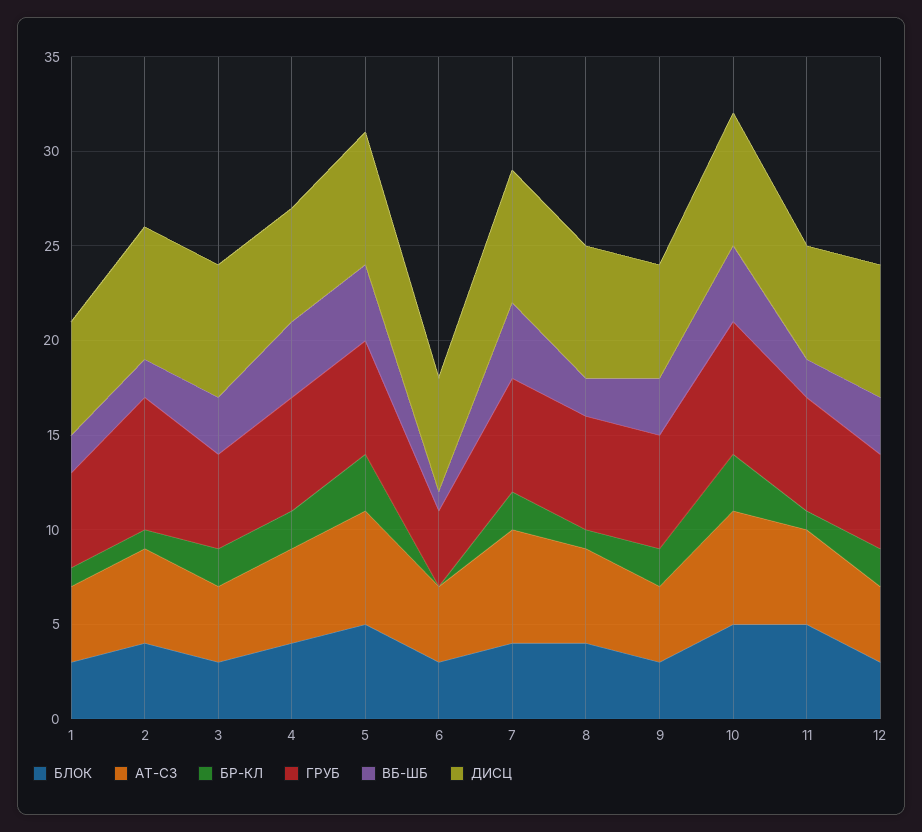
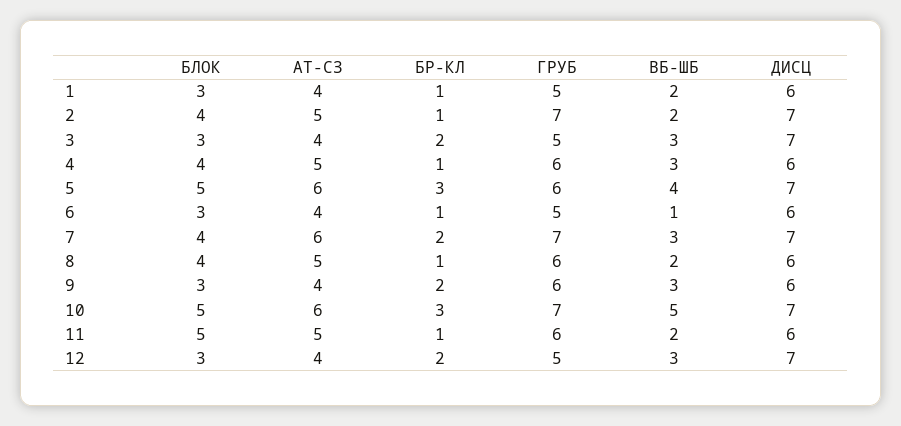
  {
    "БЛОК": {
      "1": 3,
      "2": 4,
      "3": 3,
      "4": 4,
      "5": 5,
      "6": 3,
      "7": 4,
      "8": 4,
      "9": 3,
      "10": 5,
      "11": 5,
      "12": 3
    },
    "АТ-СЗ": {
      "1": 4,
      "2": 5,
      "3": 4,
      "4": 5,
      "5": 6,
      "6": 4,
      "7": 6,
      "8": 5,
      "9": 4,
      "10": 6,
      "11": 5,
      "12": 4
    },
    "БР-КЛ": {
      "1": 1,
      "2": 1,
      "3": 2,
-     "4": 2,
+     "4": 1,
      "5": 3,
-     "6": 0,
+     "6": 1,
      "7": 2,
      "8": 1,
      "9": 2,
      "10": 3,
      "11": 1,
      "12": 2
    },
    "ГРУБ": {
      "1": 5,
      "2": 7,
      "3": 5,
      "4": 6,
      "5": 6,
-     "6": 4,
+     "6": 5,
-     "7": 6,
+     "7": 7,
      "8": 6,
      "9": 6,
      "10": 7,
      "11": 6,
      "12": 5
    },
    "ВБ-ШБ": {
      "1": 2,
      "2": 2,
      "3": 3,
-     "4": 4,
+     "4": 3,
      "5": 4,
      "6": 1,
-     "7": 4,
+     "7": 3,
      "8": 2,
      "9": 3,
-     "10": 4,
+     "10": 5,
      "11": 2,
      "12": 3
    },
    "ДИСЦ": {
      "1": 6,
      "2": 7,
      "3": 7,
      "4": 6,
      "5": 7,
      "6": 6,
      "7": 7,
-     "8": 7,
+     "8": 6,
      "9": 6,
      "10": 7,
      "11": 6,
      "12": 7
    }
  }

